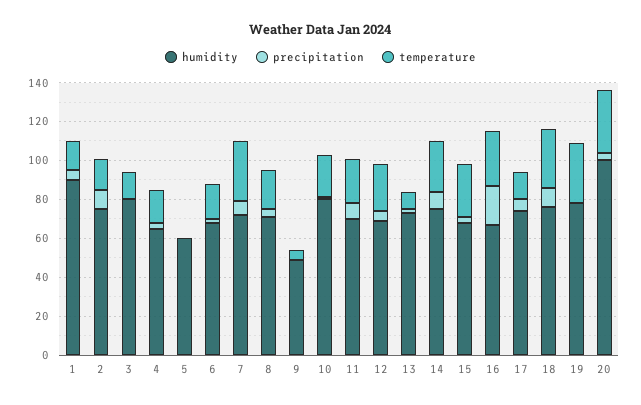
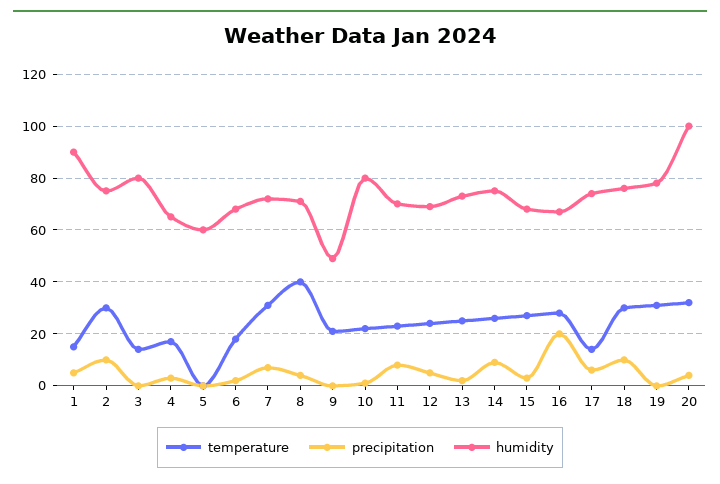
  {
    "humidity": {
      "1": 90,
      "2": 75,
      "3": 80,
      "4": 65,
      "5": 60,
      "6": 70,
      "7": 70,
      "8": 70,
      "9": 50,
      "10": 80,
      "11": 70,
      "12": 70,
      "13": 75,
      "14": 75,
      "15": 70,
      "16": 65,
      "17": 75,
      "18": 75,
      "19": 80,
      "20": 100
    },
    "precipitation": {
      "1": 5,
      "2": 10,
      "3": 0,
      "4": 5,
      "5": 0,
      "6": 0,
      "7": 5,
      "8": 5,
      "9": 0,
      "10": 0,
      "11": 10,
      "12": 5,
      "13": 0,
      "14": 10,
      "15": 5,
      "16": 20,
      "17": 5,
      "18": 10,
      "19": 0,
      "20": 5
    },
    "temperature": {
      "1": 15,
-     "2": 15,
+     "2": 30,
      "3": 15,
      "4": 15,
      "5": 0,
      "6": 20,
      "7": 30,
-     "8": 20,
+     "8": 40,
-     "9": 5,
+     "9": 20,
      "10": 20,
      "11": 25,
      "12": 25,
-     "13": 10,
+     "13": 25,
      "14": 25,
      "15": 25,
      "16": 30,
      "17": 15,
      "18": 30,
      "19": 30,
      "20": 30
    }
  }

